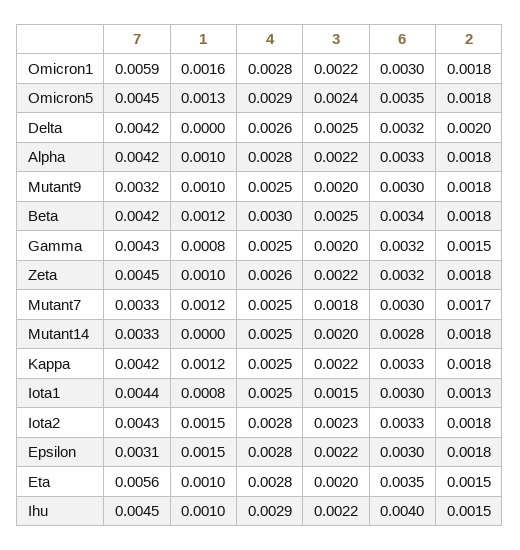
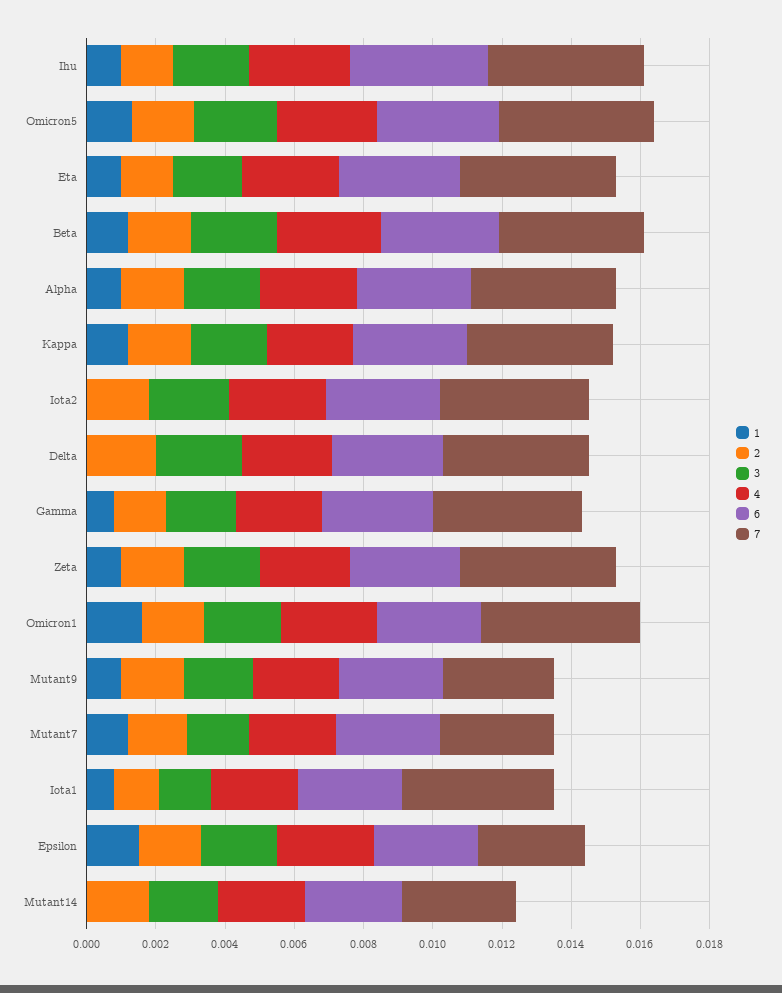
  {
    "7": {
-     "Omicron1": 0.0059,
+     "Omicron1": 0.0045,
      "Omicron5": 0.0045,
      "Delta": 0.0042,
      "Alpha": 0.0042,
      "Mutant9": 0.0032,
      "Beta": 0.0042,
      "Gamma": 0.0043,
      "Zeta": 0.0045,
      "Mutant7": 0.0033,
      "Mutant14": 0.0033,
      "Kappa": 0.0042,
      "Iota1": 0.0044,
      "Iota2": 0.0043,
      "Epsilon": 0.0031,
-     "Eta": 0.0056,
+     "Eta": 0.0045,
      "Ihu": 0.0045
    },
    "1": {
      "Omicron1": 0.0016,
      "Omicron5": 0.0013,
      "Delta": 0,
      "Alpha": 0.001,
      "Mutant9": 0.001,
      "Beta": 0.0012,
      "Gamma": 0.0008,
      "Zeta": 0.001,
      "Mutant7": 0.0012,
      "Mutant14": 0,
      "Kappa": 0.0012,
      "Iota1": 0.0008,
-     "Iota2": 0.0015,
+     "Iota2": 0,
      "Epsilon": 0.0015,
      "Eta": 0.001,
      "Ihu": 0.001
    },
    "4": {
      "Omicron1": 0.0028,
      "Omicron5": 0.0029,
      "Delta": 0.0026,
      "Alpha": 0.0028,
      "Mutant9": 0.0025,
      "Beta": 0.003,
      "Gamma": 0.0025,
      "Zeta": 0.0026,
      "Mutant7": 0.0025,
      "Mutant14": 0.0025,
      "Kappa": 0.0025,
      "Iota1": 0.0025,
      "Iota2": 0.0028,
      "Epsilon": 0.0028,
      "Eta": 0.0028,
      "Ihu": 0.0029
    },
    "3": {
      "Omicron1": 0.0022,
      "Omicron5": 0.0024,
      "Delta": 0.0025,
      "Alpha": 0.0022,
      "Mutant9": 0.002,
      "Beta": 0.0025,
      "Gamma": 0.002,
      "Zeta": 0.0022,
      "Mutant7": 0.0018,
      "Mutant14": 0.002,
      "Kappa": 0.0022,
      "Iota1": 0.0015,
      "Iota2": 0.0023,
      "Epsilon": 0.0022,
      "Eta": 0.002,
      "Ihu": 0.0022
    },
    "6": {
      "Omicron1": 0.003,
      "Omicron5": 0.0035,
      "Delta": 0.0032,
      "Alpha": 0.0033,
      "Mutant9": 0.003,
      "Beta": 0.0034,
      "Gamma": 0.0032,
      "Zeta": 0.0032,
      "Mutant7": 0.003,
      "Mutant14": 0.0028,
      "Kappa": 0.0033,
      "Iota1": 0.003,
      "Iota2": 0.0033,
      "Epsilon": 0.003,
      "Eta": 0.0035,
      "Ihu": 0.004
    },
    "2": {
      "Omicron1": 0.0018,
      "Omicron5": 0.0018,
      "Delta": 0.002,
      "Alpha": 0.0018,
      "Mutant9": 0.0018,
      "Beta": 0.0018,
      "Gamma": 0.0015,
      "Zeta": 0.0018,
      "Mutant7": 0.0017,
      "Mutant14": 0.0018,
      "Kappa": 0.0018,
      "Iota1": 0.0013,
      "Iota2": 0.0018,
      "Epsilon": 0.0018,
      "Eta": 0.0015,
      "Ihu": 0.0015
    }
  }

